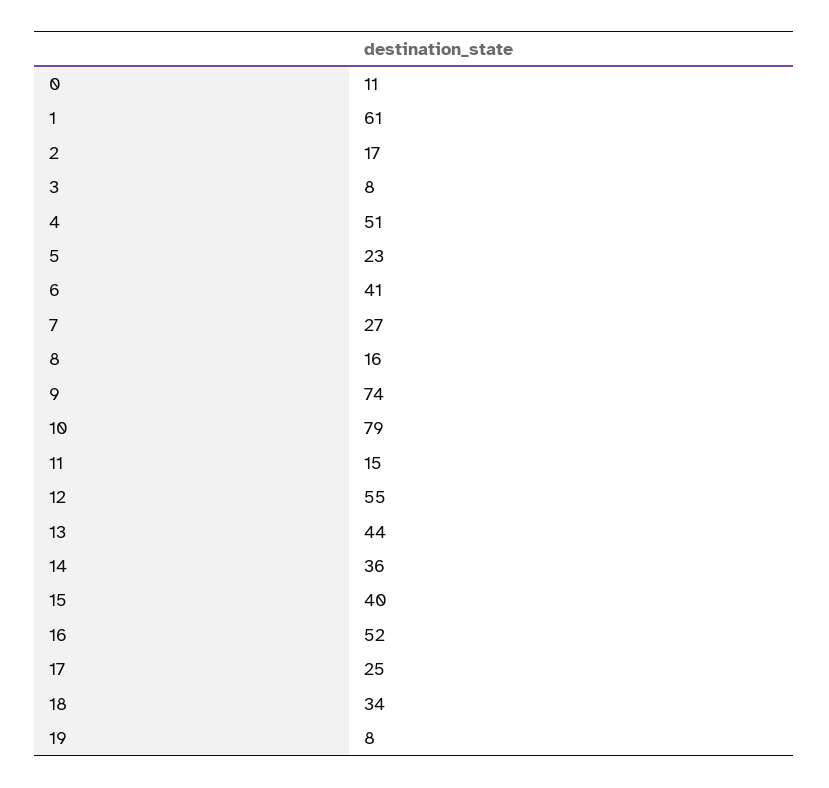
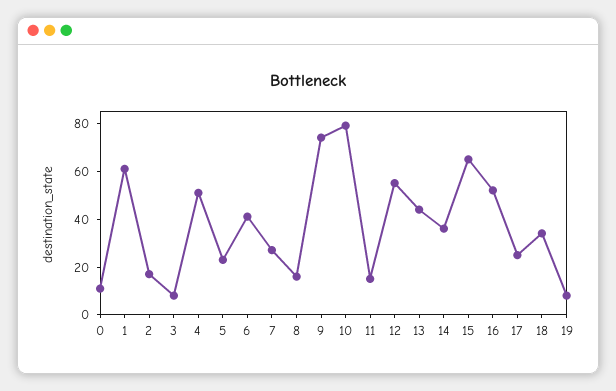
  {
    "0": 11,
    "1": 61,
    "2": 17,
    "3": 8,
    "4": 51,
    "5": 23,
    "6": 41,
    "7": 27,
    "8": 16,
    "9": 74,
    "10": 79,
    "11": 15,
    "12": 55,
    "13": 44,
    "14": 36,
-   "15": 40,
+   "15": 65,
    "16": 52,
    "17": 25,
    "18": 34,
    "19": 8
  }

